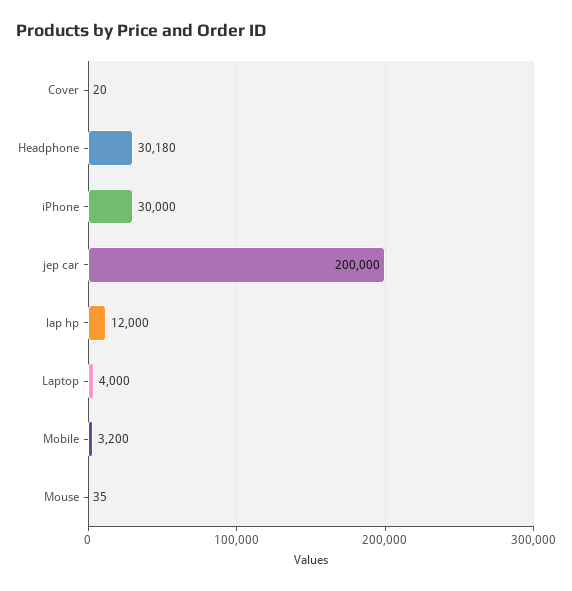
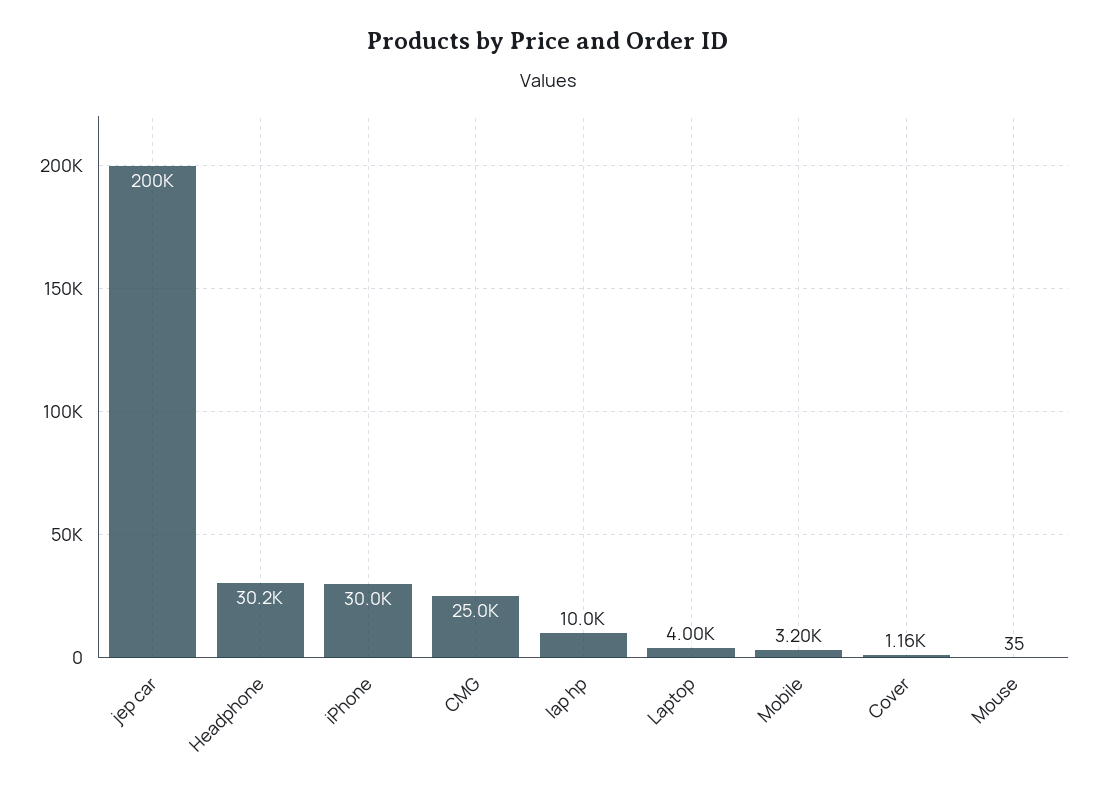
  {
-   "Cover": 20,
+   "Cover": 1160,
    "Headphone": 30180,
    "iPhone": 30000,
    "jep car": 200000,
-   "lap hp": 12000,
+   "lap hp": 10000,
    "Laptop": 4000,
    "Mobile": 3200,
-   "Mouse": 35
+   "Mouse": 35,
+   "CMG": 25000
  }

